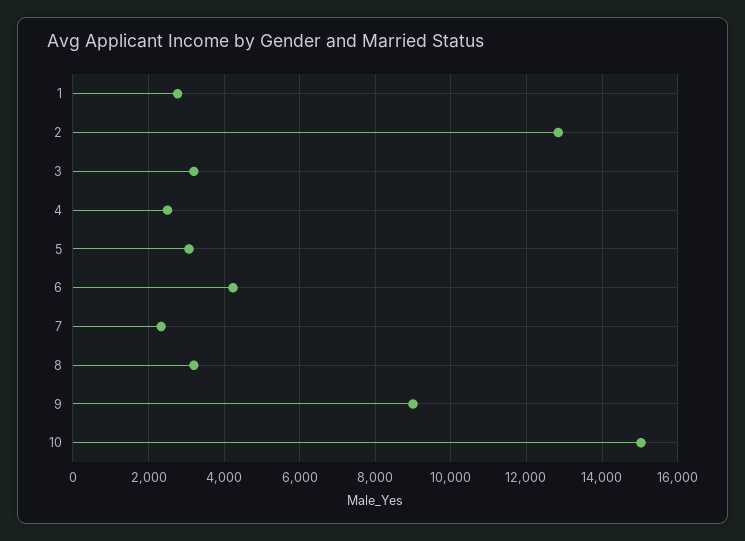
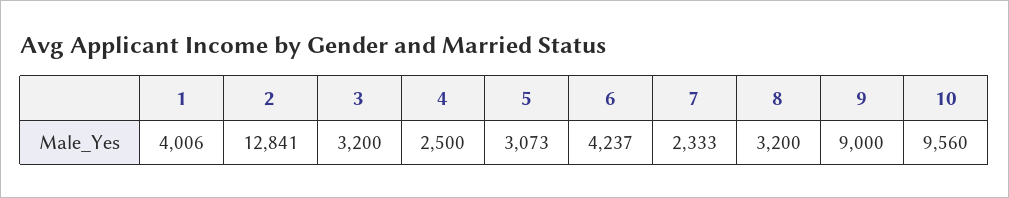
  {
-   "1": 2800,
+   "1": 4006,
    "2": 12841,
    "3": 3200,
    "4": 2500,
    "5": 3073,
    "6": 4237,
    "7": 2333,
    "8": 3200,
    "9": 9000,
-   "10": 15000
+   "10": 9560
  }

